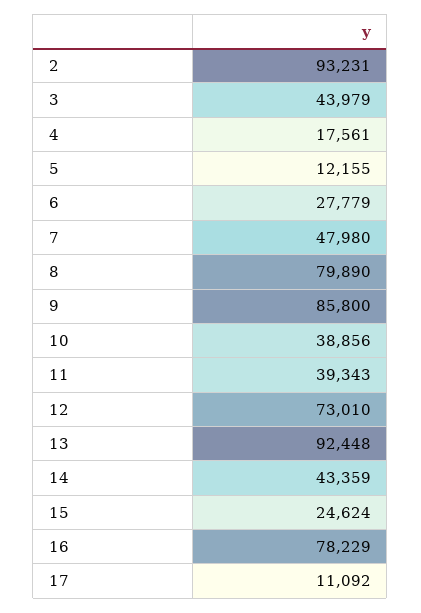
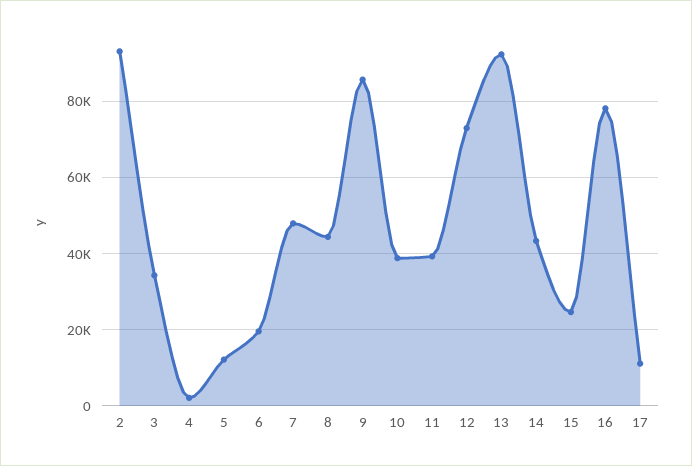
  {
    "2": 93231,
-   "3": 43979,
+   "3": 34000,
-   "4": 17561,
+   "4": 2000,
    "5": 12155,
-   "6": 27779,
+   "6": 20000,
    "7": 47980,
-   "8": 79890,
+   "8": 44000,
    "9": 85800,
    "10": 38856,
    "11": 39343,
    "12": 73010,
    "13": 92448,
    "14": 43359,
    "15": 24624,
    "16": 78229,
    "17": 11092
  }

